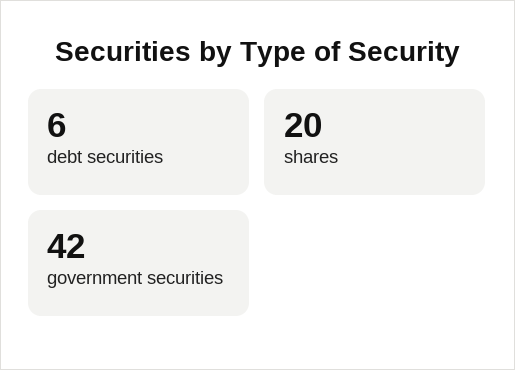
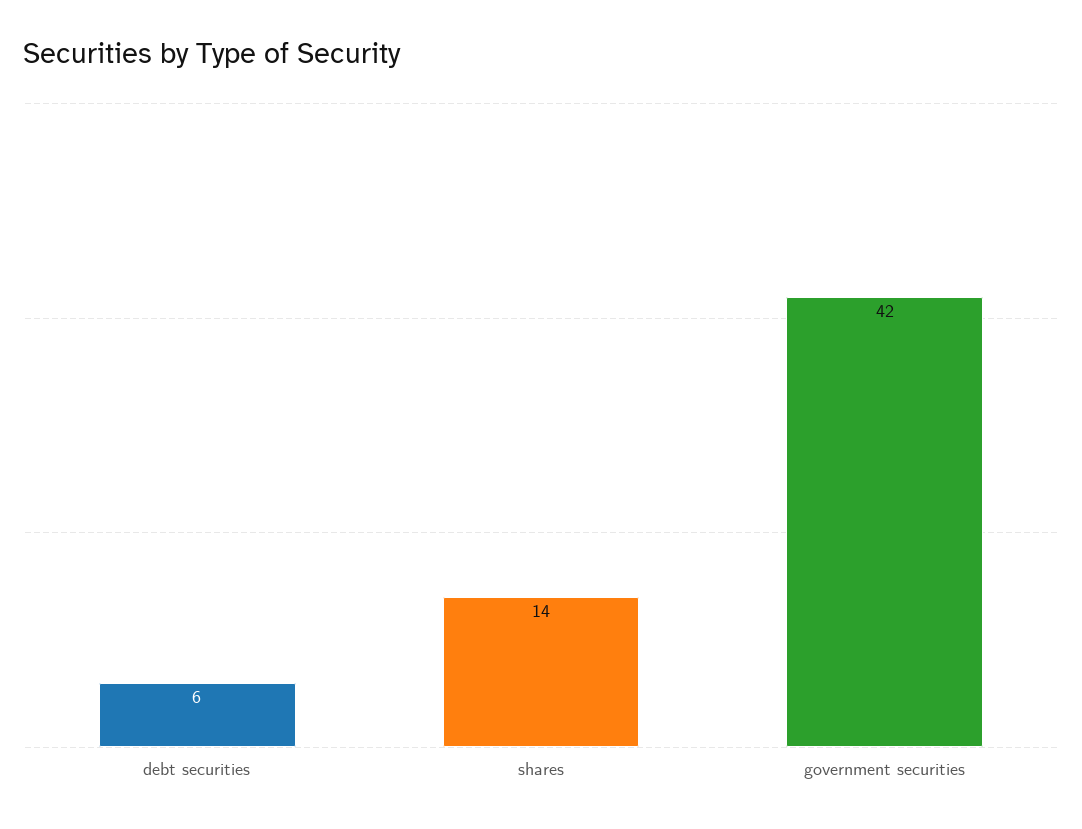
  {
    "debt securities": 6,
-   "shares": 20,
+   "shares": 14,
    "government securities": 42
  }

